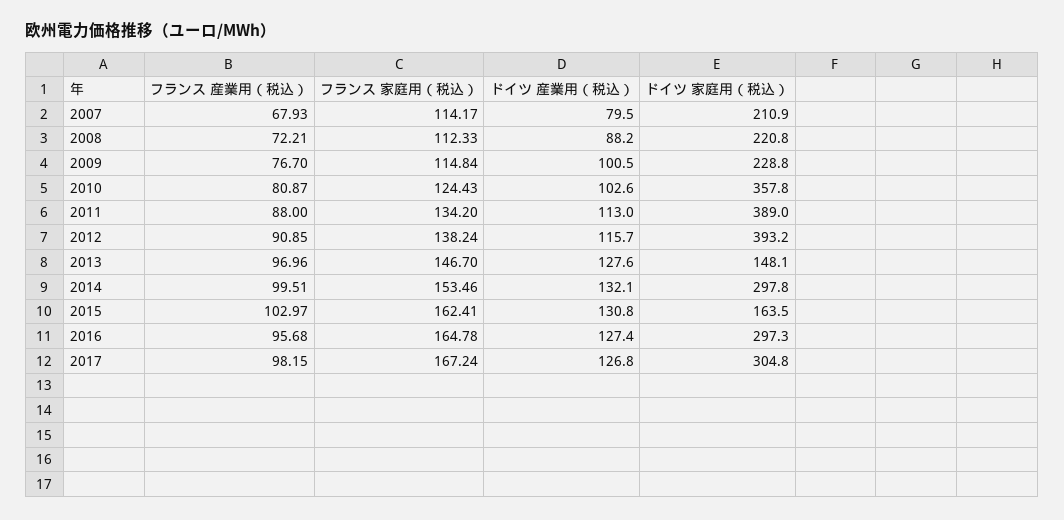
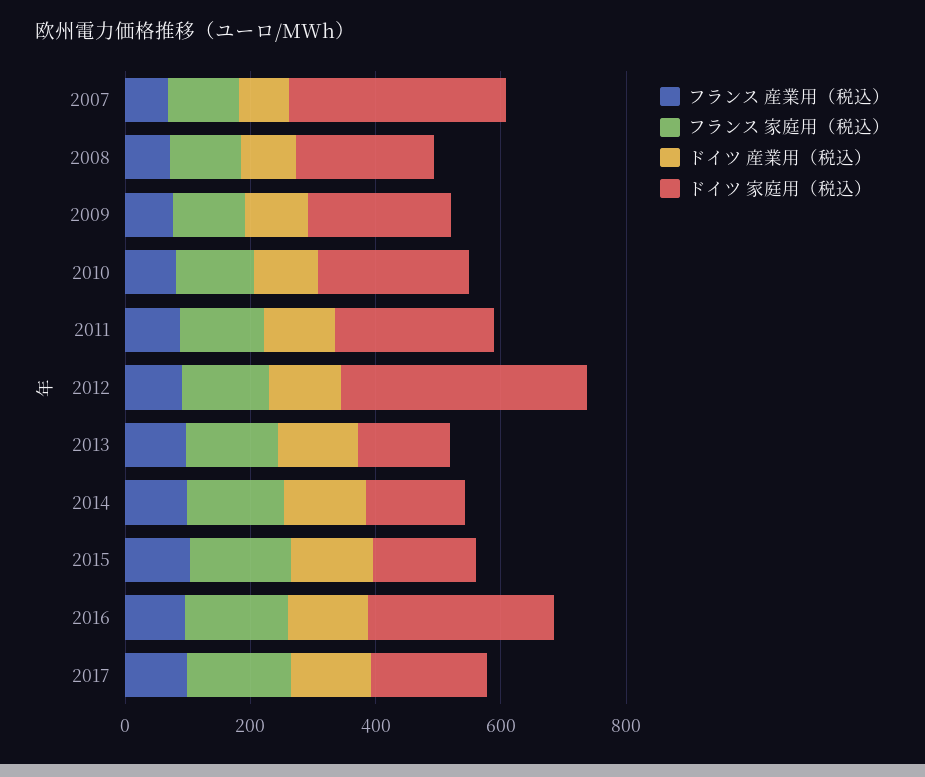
  {
    "フランス 産業用（税込）": {
      "2007": 67.93,
      "2008": 72.21,
      "2009": 76.7,
      "2010": 80.87,
      "2011": 88,
      "2012": 90.85,
      "2013": 96.96,
      "2014": 99.51,
      "2015": 102.97,
      "2016": 95.68,
      "2017": 98.15
    },
    "フランス 家庭用（税込）": {
      "2007": 114.17,
      "2008": 112.33,
      "2009": 114.84,
      "2010": 124.43,
      "2011": 134.2,
      "2012": 138.24,
      "2013": 146.7,
      "2014": 153.46,
      "2015": 162.41,
      "2016": 164.78,
      "2017": 167.24
    },
    "ドイツ 産業用（税込）": {
      "2007": 79.5,
      "2008": 88.2,
      "2009": 100.5,
      "2010": 102.6,
      "2011": 113,
      "2012": 115.7,
      "2013": 127.6,
      "2014": 132.1,
      "2015": 130.8,
      "2016": 127.4,
      "2017": 126.8
    },
    "ドイツ 家庭用（税込）": {
-     "2007": 210.9,
+     "2007": 350,
      "2008": 220.8,
      "2009": 228.8,
-     "2010": 357.8,
+     "2010": 250,
-     "2011": 389,
+     "2011": 250,
      "2012": 393.2,
      "2013": 148.1,
-     "2014": 297.8,
+     "2014": 150,
      "2015": 163.5,
      "2016": 297.3,
-     "2017": 304.8
+     "2017": 200
    }
  }

